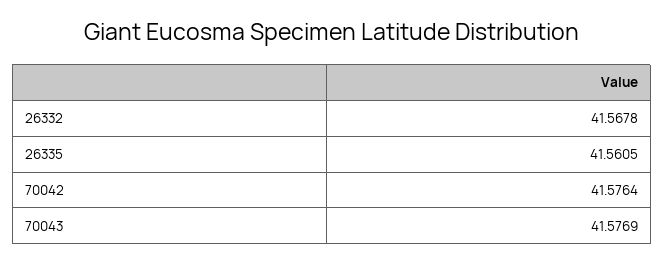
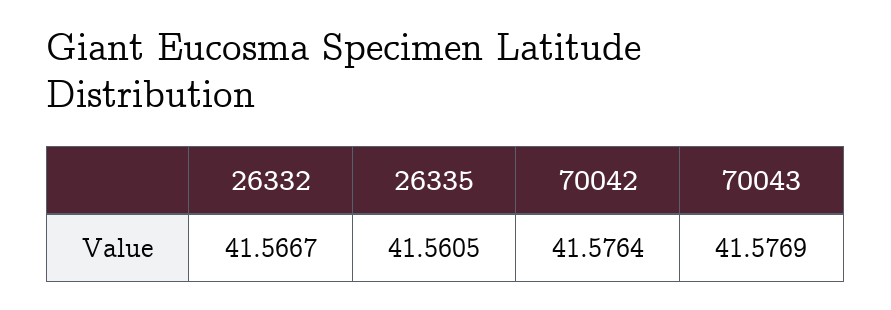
  {
-   "26332": 41.5678,
+   "26332": 41.5667,
    "26335": 41.5605,
    "70042": 41.5764,
    "70043": 41.5769
  }

